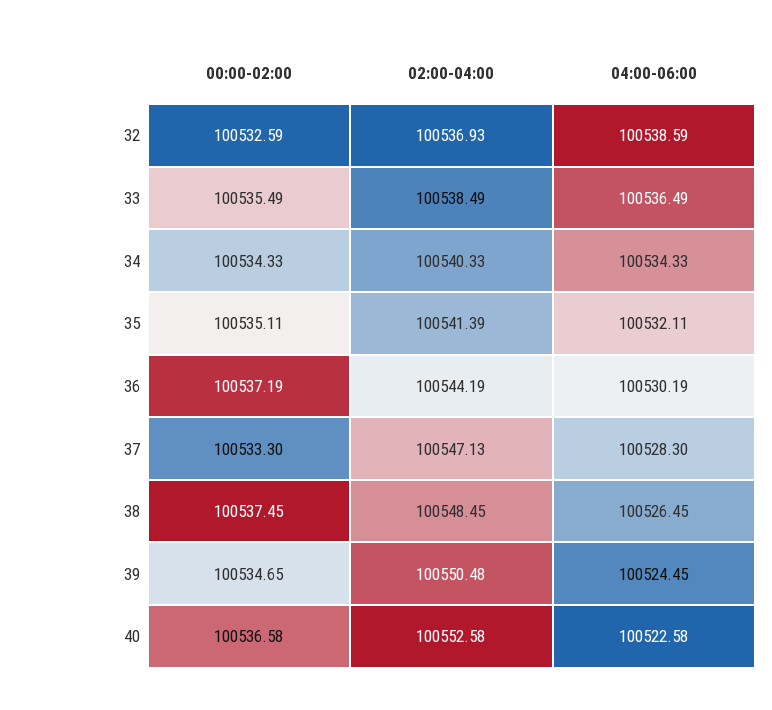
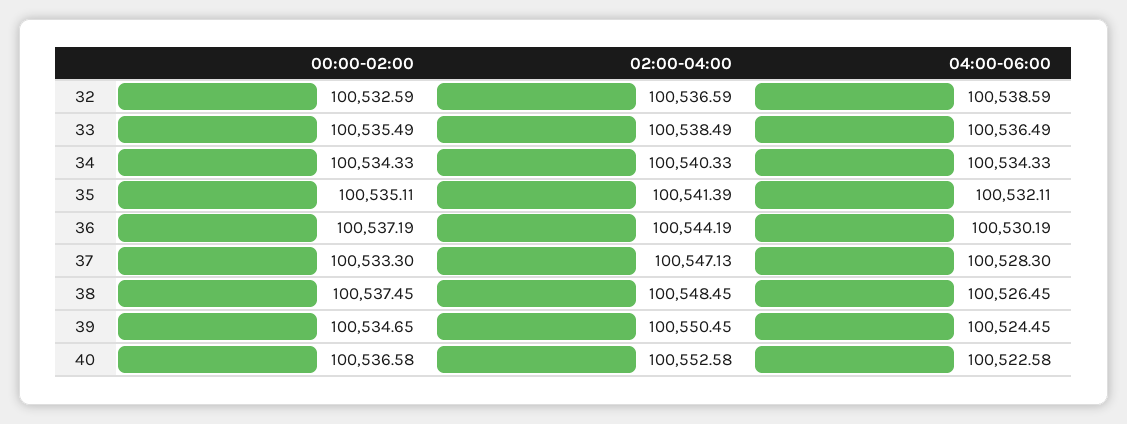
  {
    "00:00-02:00": {
      "32": 100532.59,
      "33": 100535.49,
      "34": 100534.33,
      "35": 100535.11,
      "36": 100537.19,
      "37": 100533.3,
      "38": 100537.45,
      "39": 100534.65,
      "40": 100536.58
    },
    "02:00-04:00": {
-     "32": 100536.93,
+     "32": 100536.59,
      "33": 100538.49,
      "34": 100540.33,
      "35": 100541.39,
      "36": 100544.19,
      "37": 100547.13,
      "38": 100548.45,
-     "39": 100550.48,
+     "39": 100550.45,
      "40": 100552.58
    },
    "04:00-06:00": {
      "32": 100538.59,
      "33": 100536.49,
      "34": 100534.33,
      "35": 100532.11,
      "36": 100530.19,
      "37": 100528.3,
      "38": 100526.45,
      "39": 100524.45,
      "40": 100522.58
    }
  }

